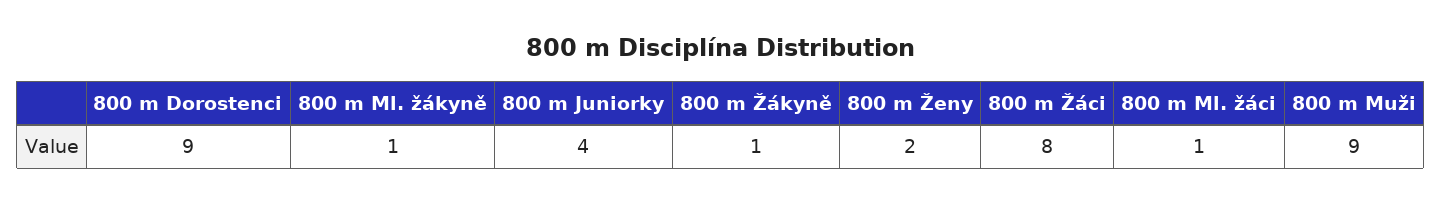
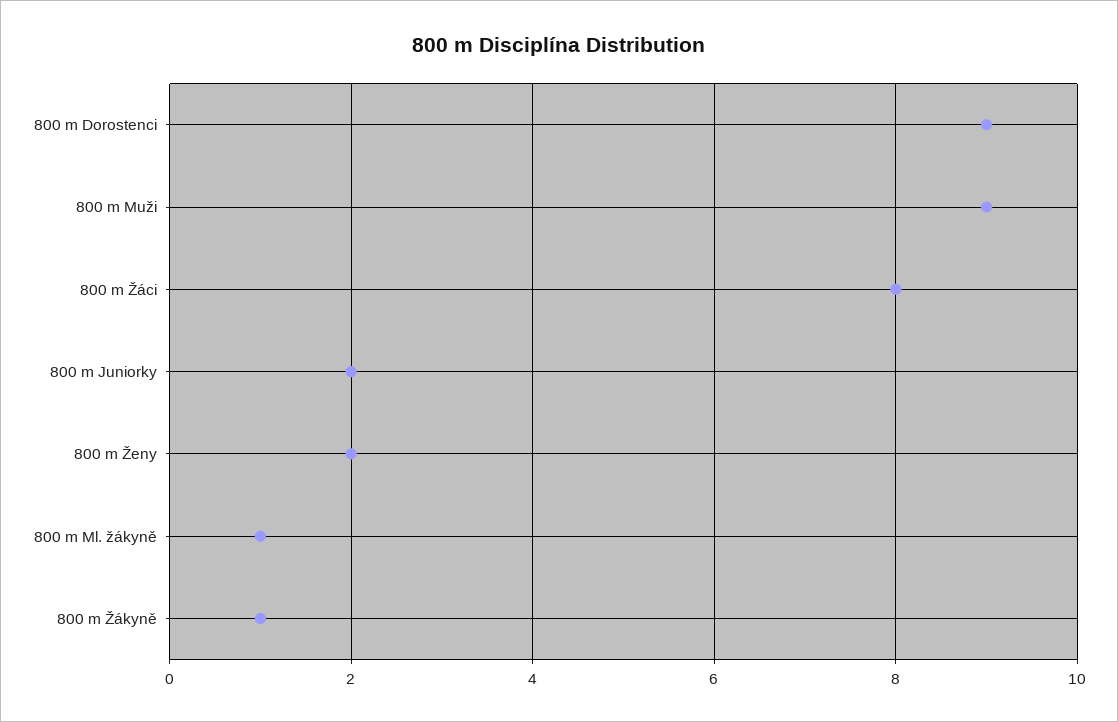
  {
    "800 m Dorostenci": 9,
    "800 m Ml. žákyně": 1,
-   "800 m Juniorky": 4,
+   "800 m Juniorky": 2,
    "800 m Žákyně": 1,
    "800 m Ženy": 2,
    "800 m Žáci": 8,
-   "800 m Ml. žáci": 1,
    "800 m Muži": 9
  }

